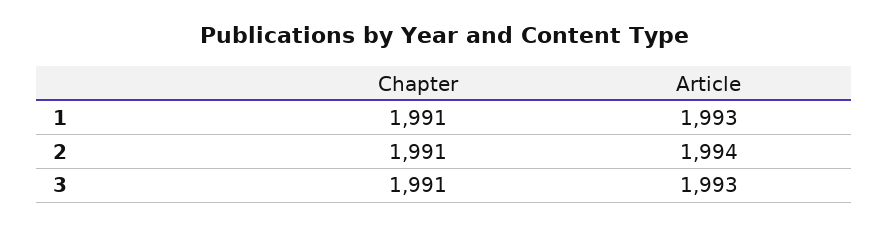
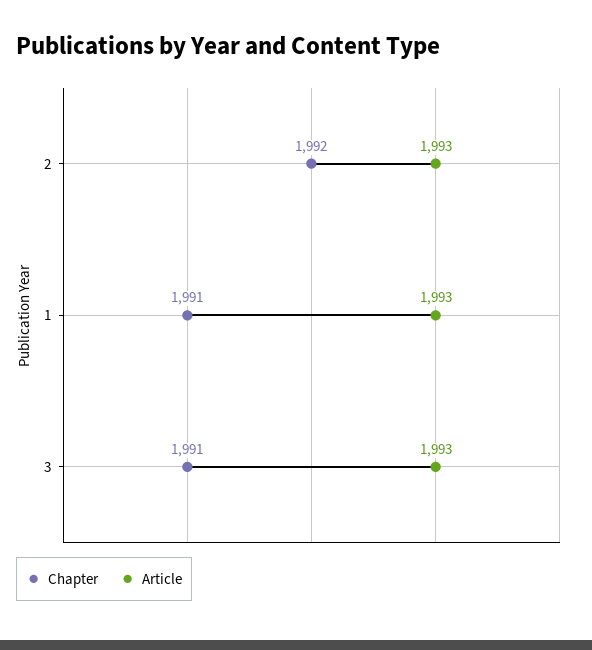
  {
    "Chapter": {
      "1": 1991,
-     "2": 1991,
+     "2": 1992,
      "3": 1991
    },
    "Article": {
      "1": 1993,
-     "2": 1994,
+     "2": 1993,
      "3": 1993
    }
  }

